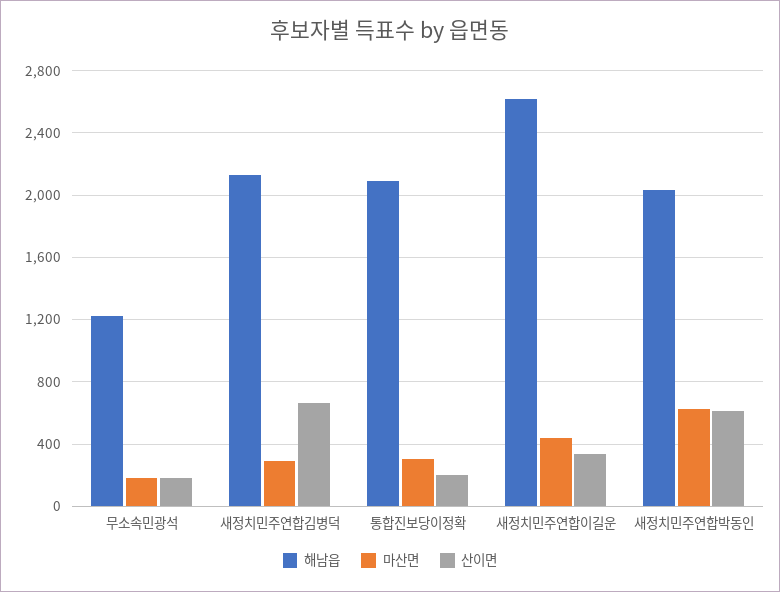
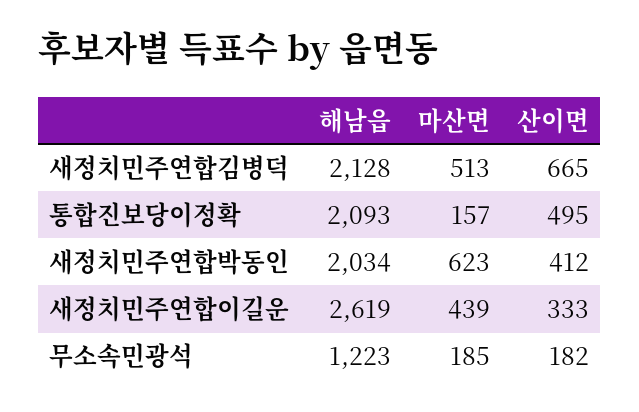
  {
    "해남읍": {
      "무소속민광석": 1223,
      "새정치민주연합김병덕": 2128,
      "통합진보당이정확": 2093,
      "새정치민주연합이길운": 2619,
      "새정치민주연합박동인": 2034
    },
    "마산면": {
      "무소속민광석": 185,
-     "새정치민주연합김병덕": 300,
+     "새정치민주연합김병덕": 513,
-     "통합진보당이정확": 300,
+     "통합진보당이정확": 157,
      "새정치민주연합이길운": 439,
      "새정치민주연합박동인": 623
    },
    "산이면": {
      "무소속민광석": 182,
      "새정치민주연합김병덕": 665,
-     "통합진보당이정확": 200,
+     "통합진보당이정확": 495,
      "새정치민주연합이길운": 333,
-     "새정치민주연합박동인": 600
+     "새정치민주연합박동인": 412
    }
  }

